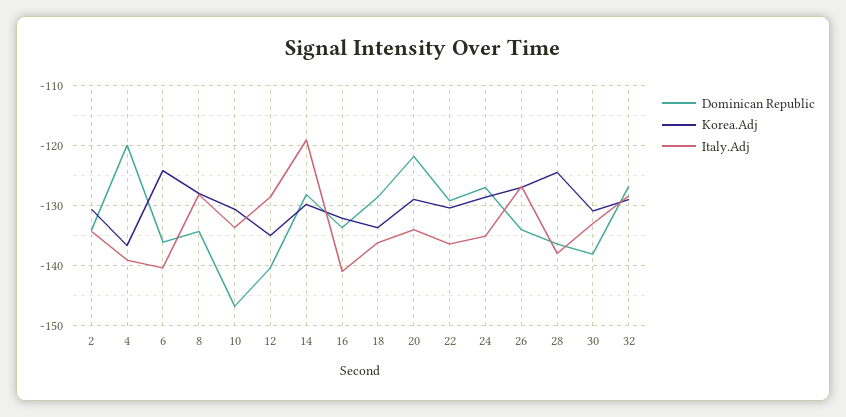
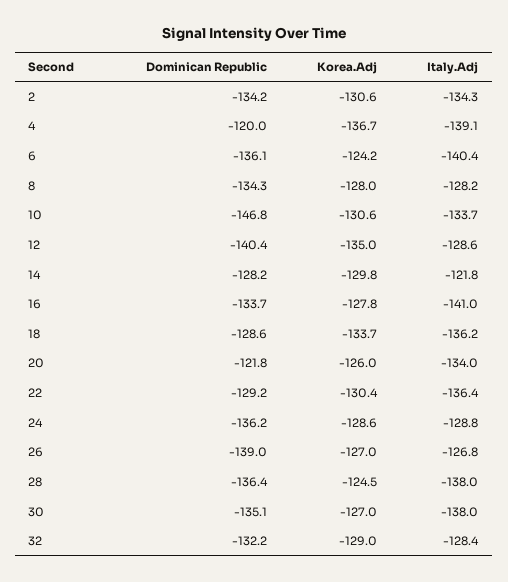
  {
    "Dominican Republic": {
      "2": -134.2,
      "4": -120,
      "6": -136.1,
      "8": -134.3,
      "10": -146.8,
      "12": -140.4,
      "14": -128.2,
      "16": -133.7,
      "18": -128.6,
      "20": -121.8,
      "22": -129.2,
-     "24": -127,
+     "24": -136.2,
-     "26": -134,
+     "26": -139,
      "28": -136.4,
-     "30": -138,
+     "30": -135.1,
-     "32": -127
+     "32": -132.2
    },
    "Korea.Adj": {
      "2": -130.6,
      "4": -136.7,
      "6": -124.2,
      "8": -128,
      "10": -130.6,
      "12": -135,
      "14": -129.8,
-     "16": -132,
+     "16": -127.8,
      "18": -133.7,
-     "20": -129,
+     "20": -126,
      "22": -130.4,
      "24": -128.6,
      "26": -127,
      "28": -124.5,
-     "30": -131,
+     "30": -127,
      "32": -129
    },
    "Italy.Adj": {
      "2": -134.3,
      "4": -139.1,
      "6": -140.4,
      "8": -128.2,
      "10": -133.7,
      "12": -128.6,
-     "14": -119,
+     "14": -121.8,
      "16": -141,
      "18": -136.2,
      "20": -134,
      "22": -136.4,
-     "24": -135,
+     "24": -128.8,
      "26": -126.8,
      "28": -138,
-     "30": -133,
+     "30": -138,
      "32": -128.4
    }
  }

